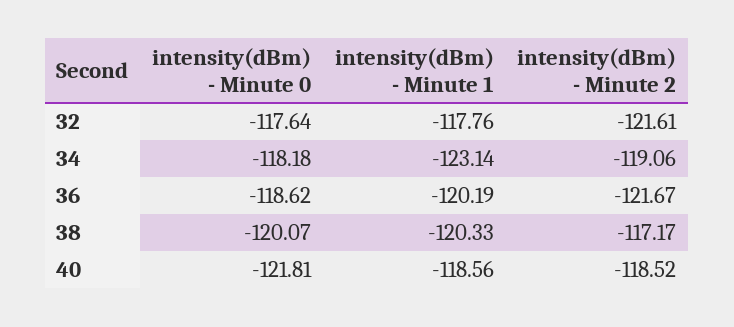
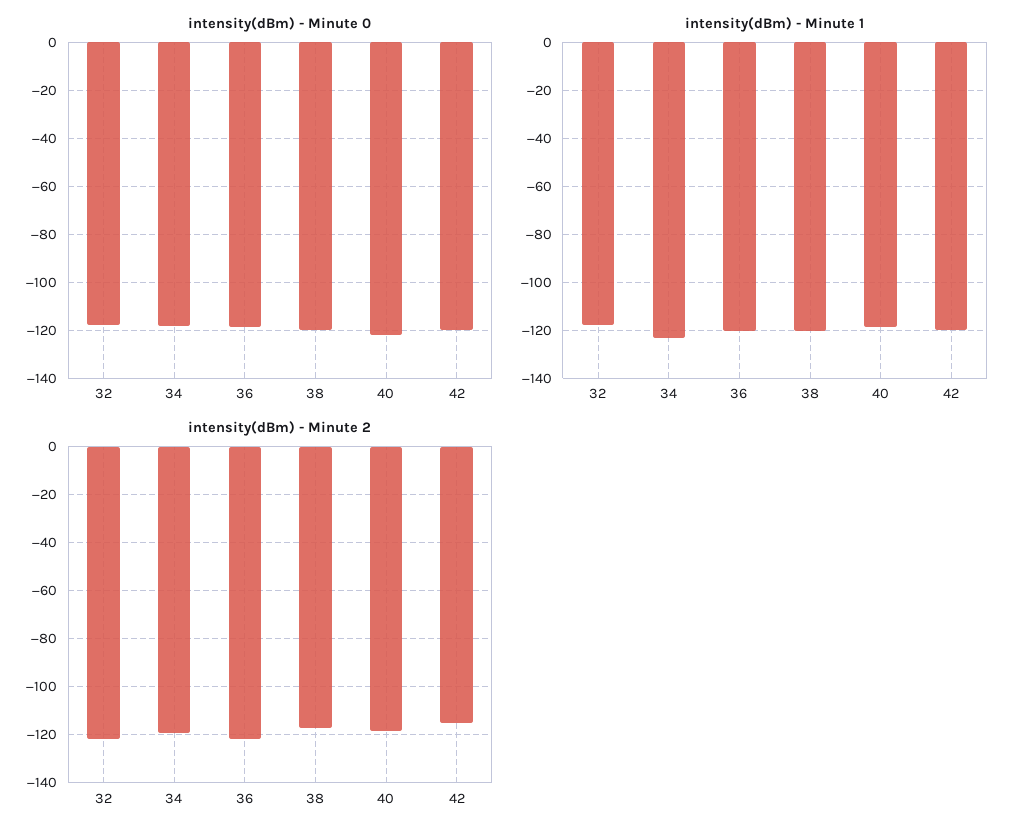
  {
    "intensity(dBm) - Minute 0": {
      "32": -117.64,
      "34": -118.18,
      "36": -118.62,
      "38": -120.07,
-     "40": -121.81
+     "40": -121.81,
+     "42": -120
    },
    "intensity(dBm) - Minute 1": {
      "32": -117.76,
      "34": -123.14,
      "36": -120.19,
      "38": -120.33,
-     "40": -118.56
+     "40": -118.56,
+     "42": -120
    },
    "intensity(dBm) - Minute 2": {
      "32": -121.61,
      "34": -119.06,
      "36": -121.67,
      "38": -117.17,
-     "40": -118.52
+     "40": -118.52,
+     "42": -115
    }
  }

